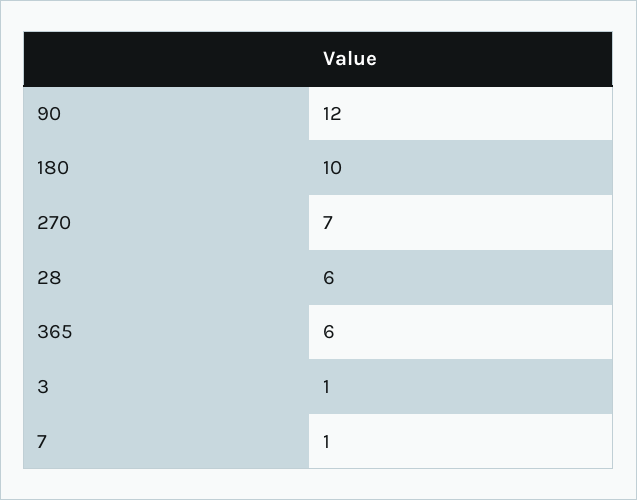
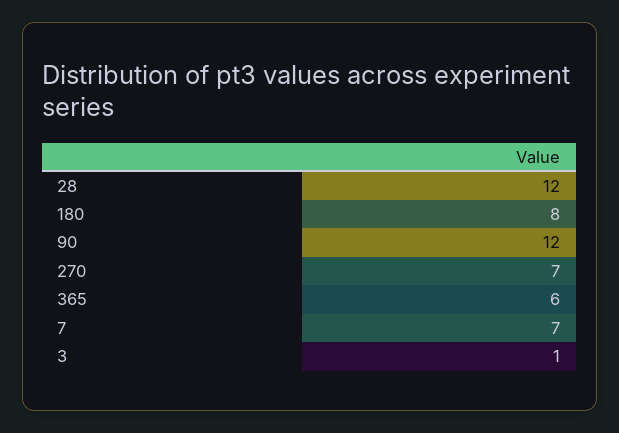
  {
    "90": 12,
-   "180": 10,
+   "180": 8,
    "270": 7,
-   "28": 6,
+   "28": 12,
    "365": 6,
    "3": 1,
-   "7": 1
+   "7": 7
  }

